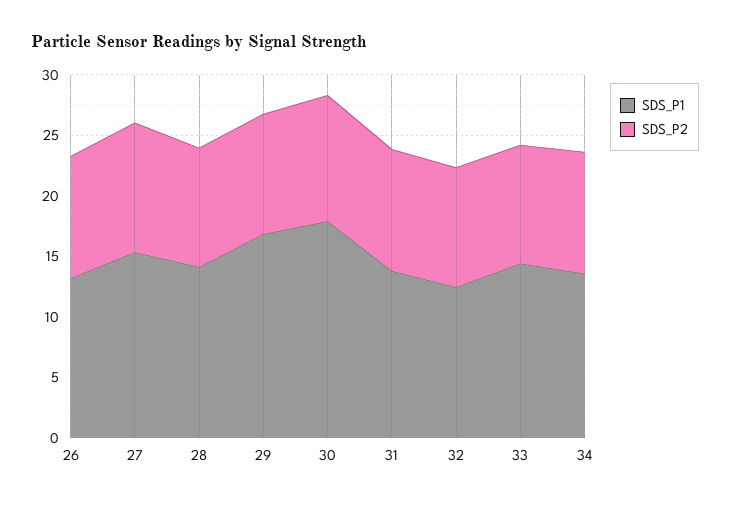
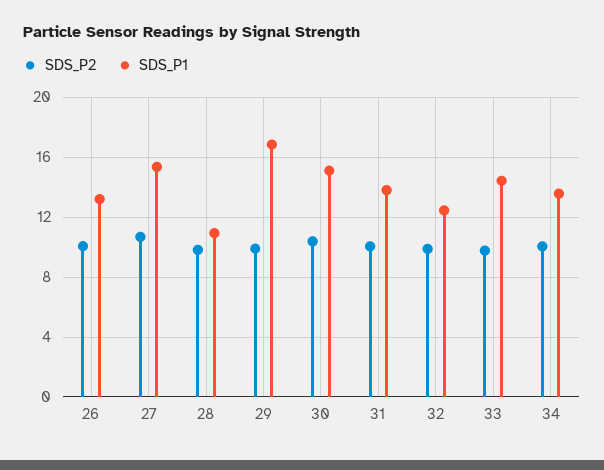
  {
    "SDS_P1": {
      "26": 13,
      "27": 15.5,
-     "28": 14,
+     "28": 11,
      "29": 17,
-     "30": 18,
+     "30": 15,
      "31": 14,
      "32": 12.5,
      "33": 14.5,
      "34": 13.5
    },
    "SDS_P2": {
      "26": 10,
      "27": 10.5,
      "28": 10,
      "29": 10,
      "30": 10.5,
      "31": 10,
      "32": 10,
      "33": 10,
      "34": 10
    }
  }

